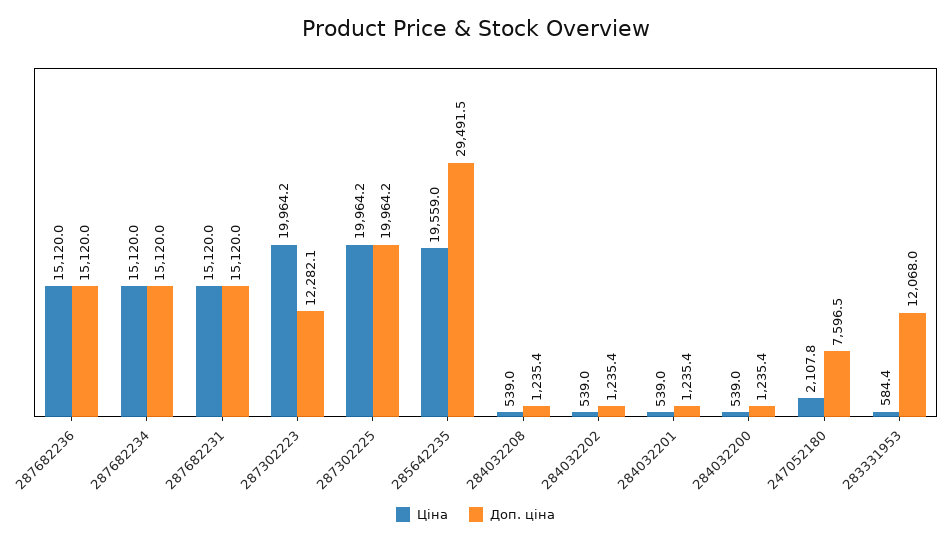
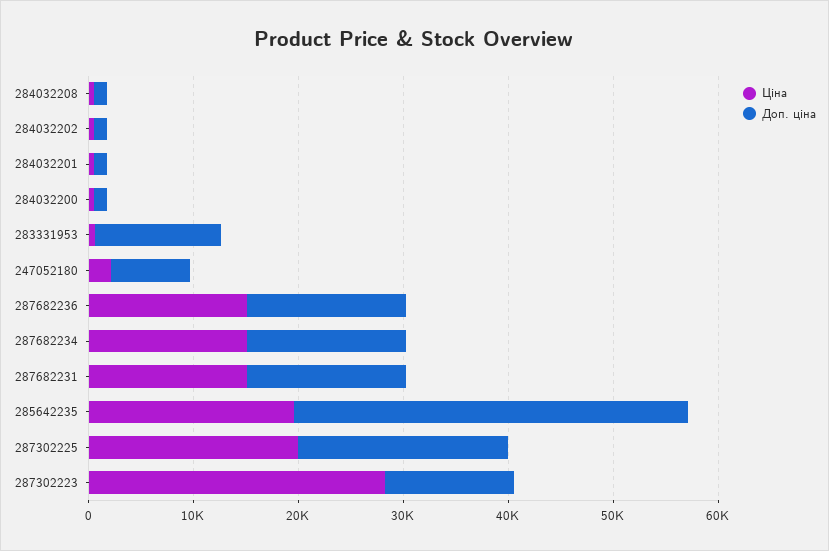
  {
    "Ціна": {
      "287682236": 15120,
      "287682234": 15120,
      "287682231": 15120,
-     "287302223": 19964.2,
+     "287302223": 28000,
      "287302225": 19964.2,
      "285642235": 19559,
      "284032208": 539,
      "284032202": 539,
      "284032201": 539,
      "284032200": 539,
      "247052180": 2107.8,
      "283331953": 584.4
    },
    "Доп. ціна": {
      "287682236": 15120,
      "287682234": 15120,
      "287682231": 15120,
      "287302223": 12282.1,
      "287302225": 19964.2,
-     "285642235": 29491.5,
+     "285642235": 38000,
      "284032208": 1235.4,
      "284032202": 1235.4,
      "284032201": 1235.4,
      "284032200": 1235.4,
      "247052180": 7596.5,
      "283331953": 12068
    }
  }

